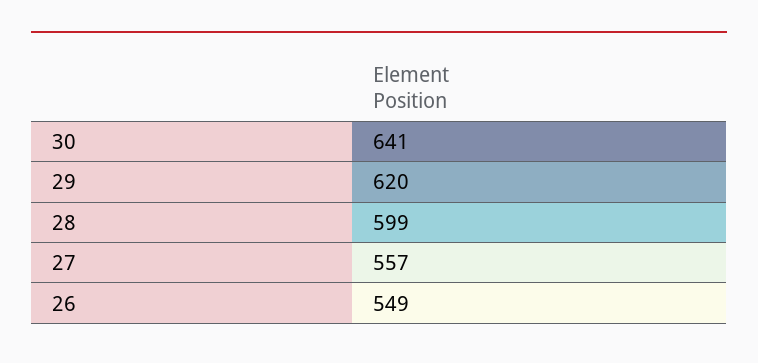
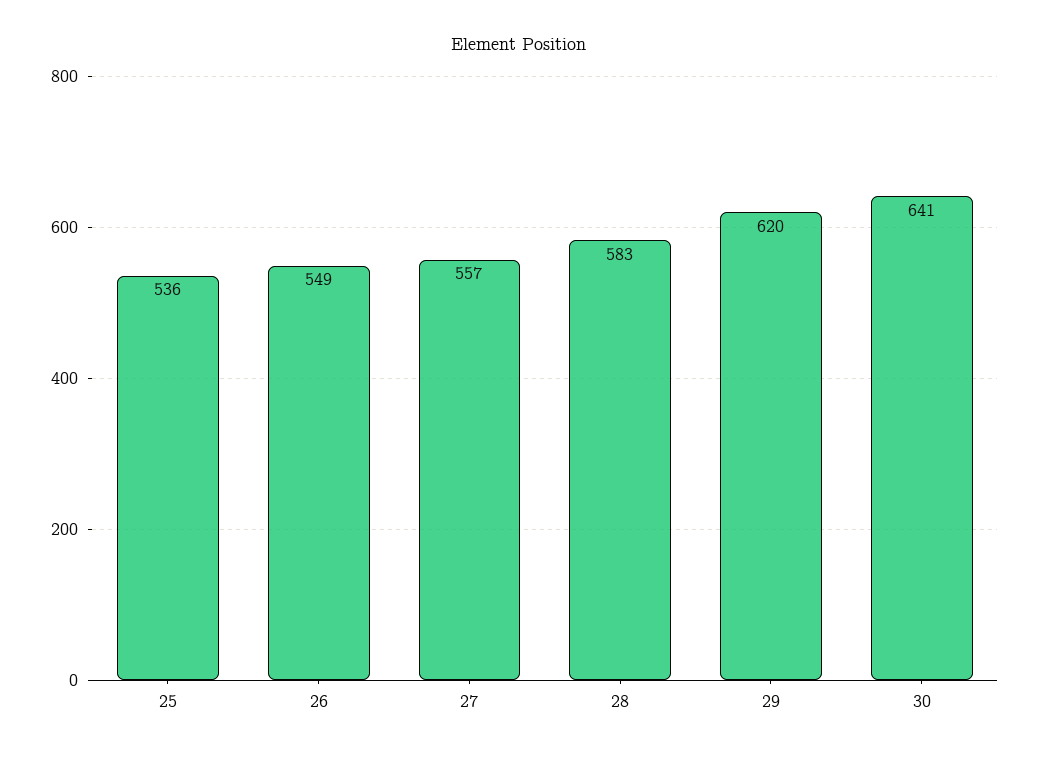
  {
    "30": 641,
    "29": 620,
-   "28": 599,
+   "28": 583,
    "27": 557,
-   "26": 549
+   "26": 549,
+   "25": 536
  }

